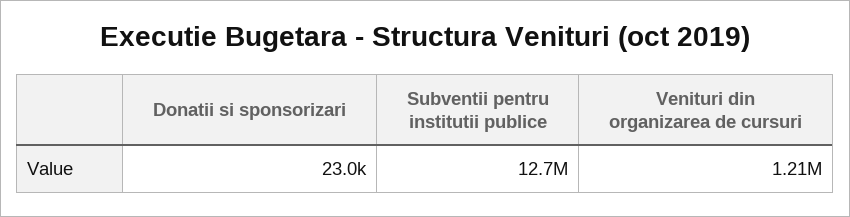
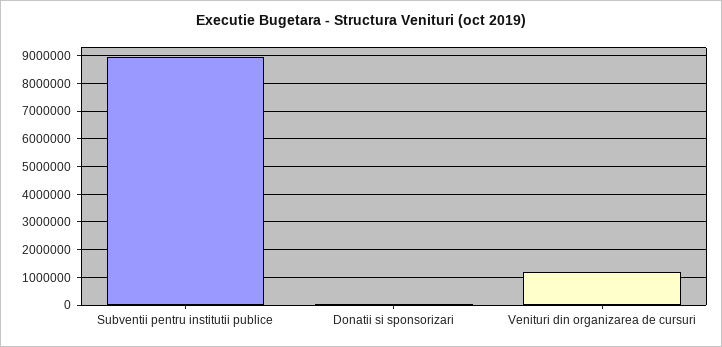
  {
    "Donatii si sponsorizari": 23000,
-   "Subventii pentru institutii publice": 12700000,
+   "Subventii pentru institutii publice": 9000000,
    "Venituri din organizarea de cursuri": 1210000
  }

